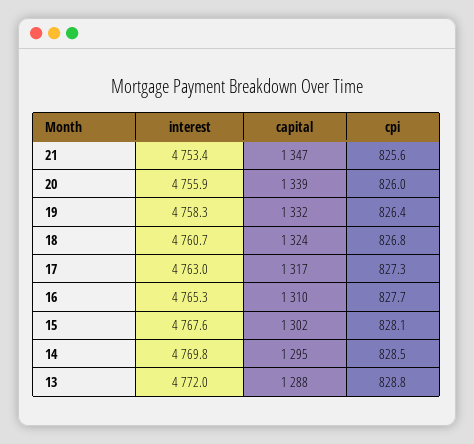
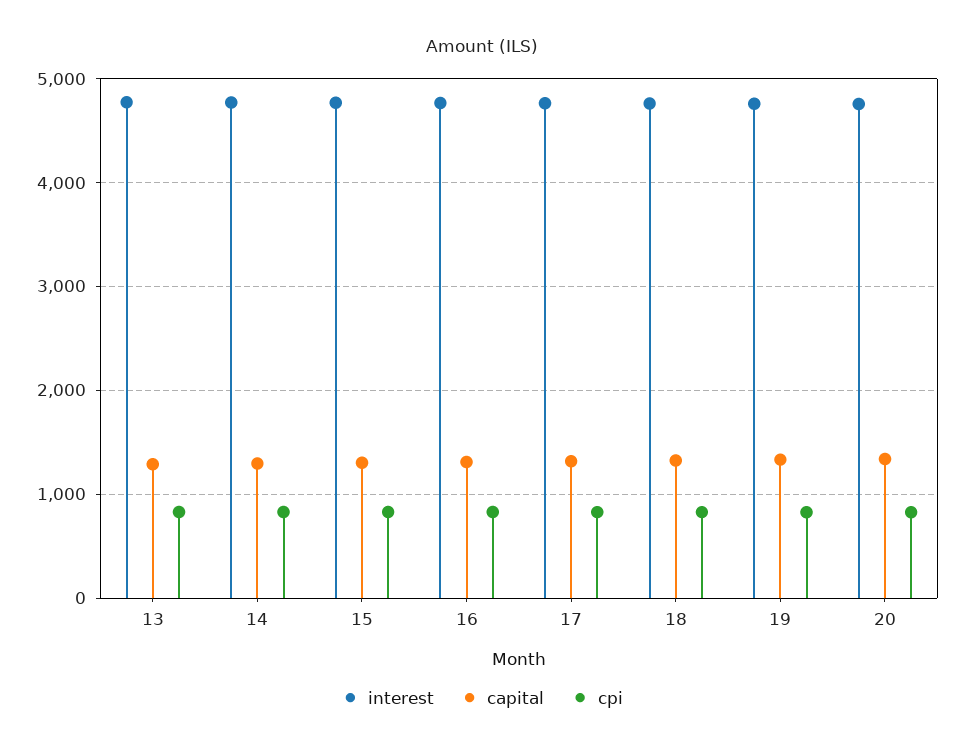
  {
    "interest": {
-     "21": 4753.4,
      "20": 4755.9,
      "19": 4758.3,
      "18": 4760.7,
      "17": 4763,
      "16": 4765.3,
      "15": 4767.6,
      "14": 4769.8,
      "13": 4772
    },
    "capital": {
-     "21": 1347,
      "20": 1339,
      "19": 1332,
      "18": 1324,
      "17": 1317,
      "16": 1310,
      "15": 1302,
      "14": 1295,
      "13": 1288
    },
    "cpi": {
-     "21": 825.6,
      "20": 826,
      "19": 826.4,
      "18": 826.8,
      "17": 827.3,
      "16": 827.7,
      "15": 828.1,
      "14": 828.5,
      "13": 828.8
    }
  }

